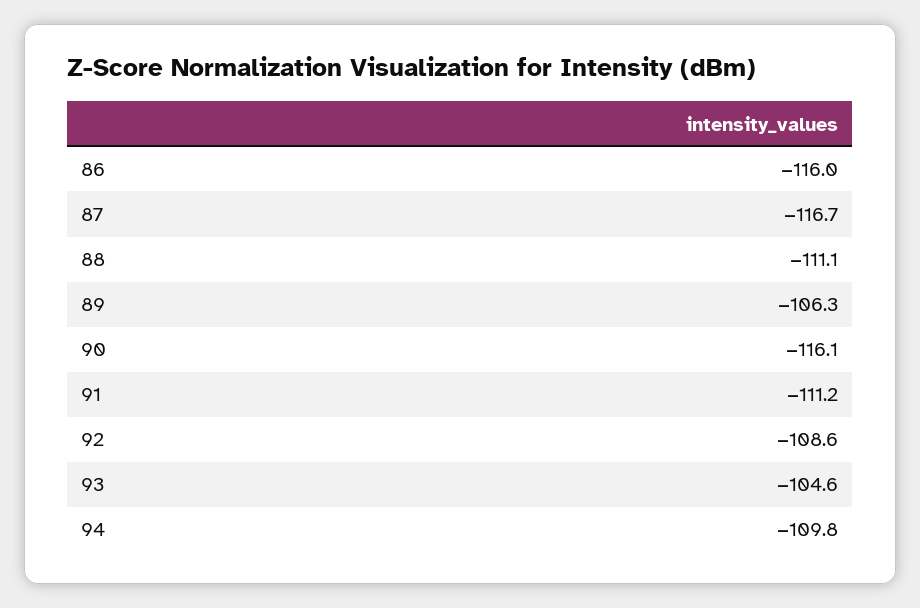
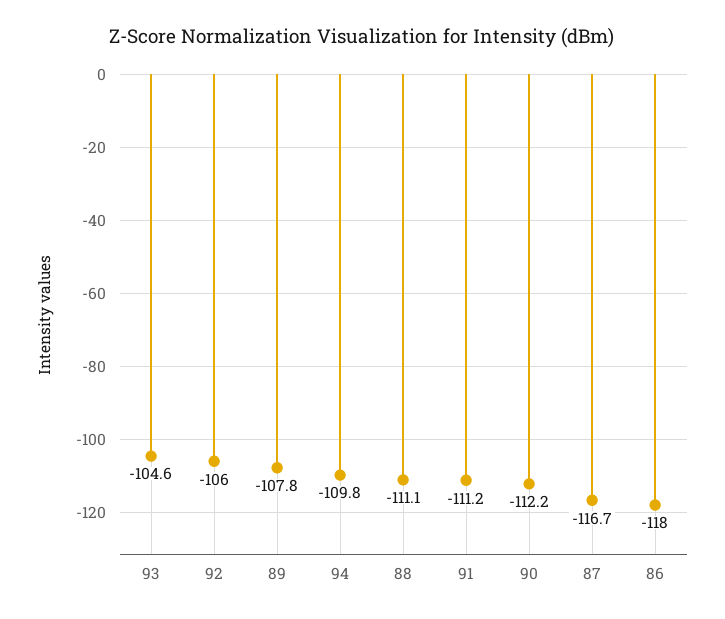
  {
-   "86": -116,
+   "86": -118,
    "87": -116.7,
    "88": -111.1,
-   "89": -106.3,
+   "89": -107.8,
-   "90": -116.1,
+   "90": -112.2,
    "91": -111.2,
-   "92": -108.6,
+   "92": -106,
    "93": -104.6,
    "94": -109.8
  }

